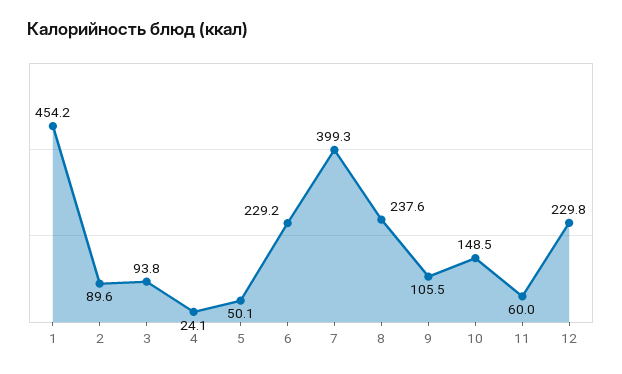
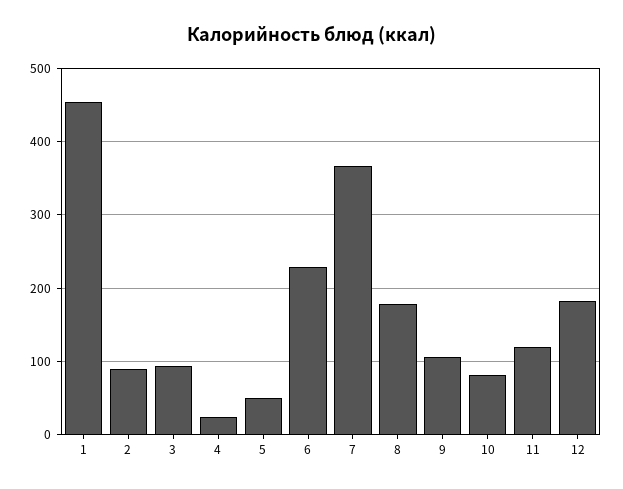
  {
    "1": 454.2,
    "2": 89.6,
    "3": 93.8,
    "4": 24.1,
    "5": 50.1,
    "6": 229.2,
-   "7": 399.3,
+   "7": 370,
-   "8": 237.6,
+   "8": 180,
    "9": 105.5,
-   "10": 148.5,
+   "10": 80,
-   "11": 60,
+   "11": 120,
-   "12": 229.8
+   "12": 180
  }

